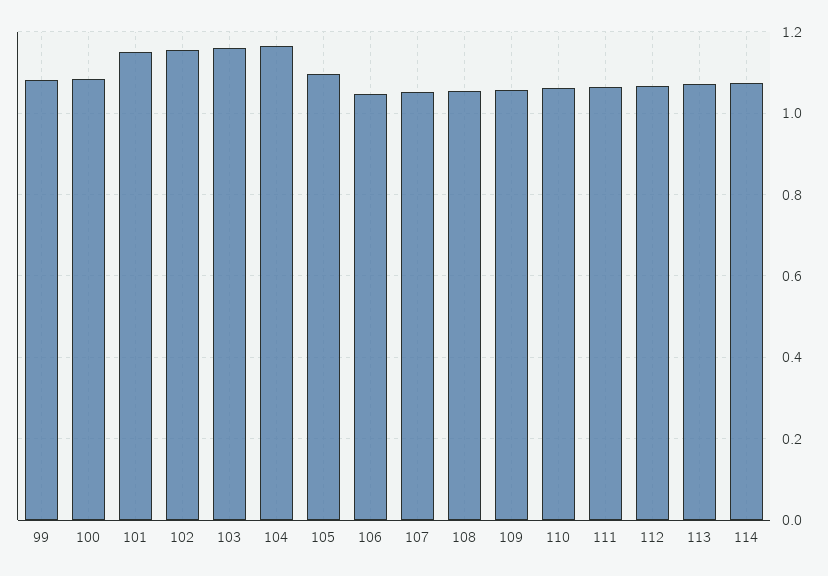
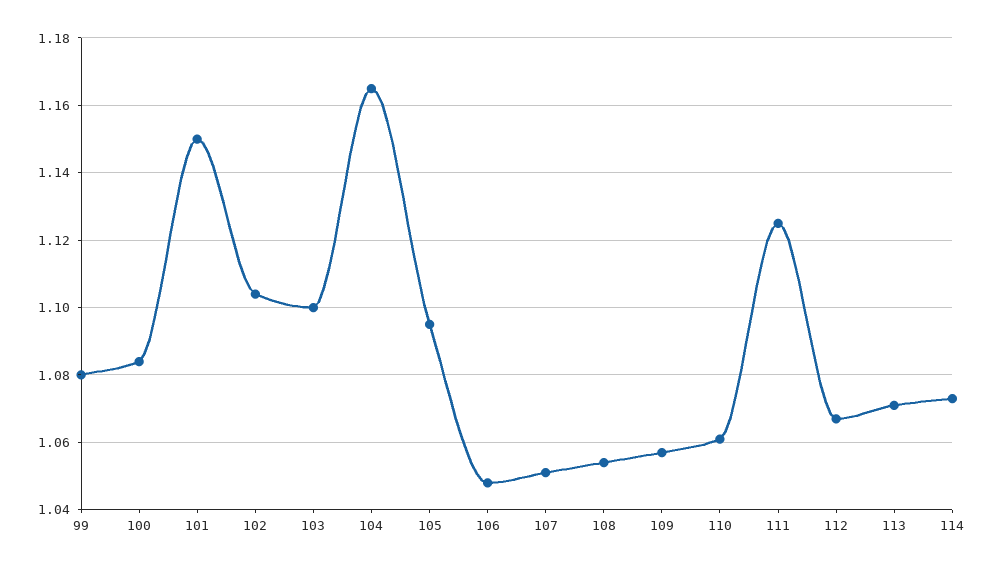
  {
    "99": 1.08,
    "100": 1.085,
    "101": 1.15,
-   "102": 1.16,
+   "102": 1.105,
-   "103": 1.16,
+   "103": 1.1,
    "104": 1.165,
    "105": 1.095,
    "106": 1.05,
    "107": 1.05,
    "108": 1.055,
    "109": 1.055,
    "110": 1.06,
-   "111": 1.06,
+   "111": 1.125,
    "112": 1.065,
    "113": 1.07,
    "114": 1.075
  }

